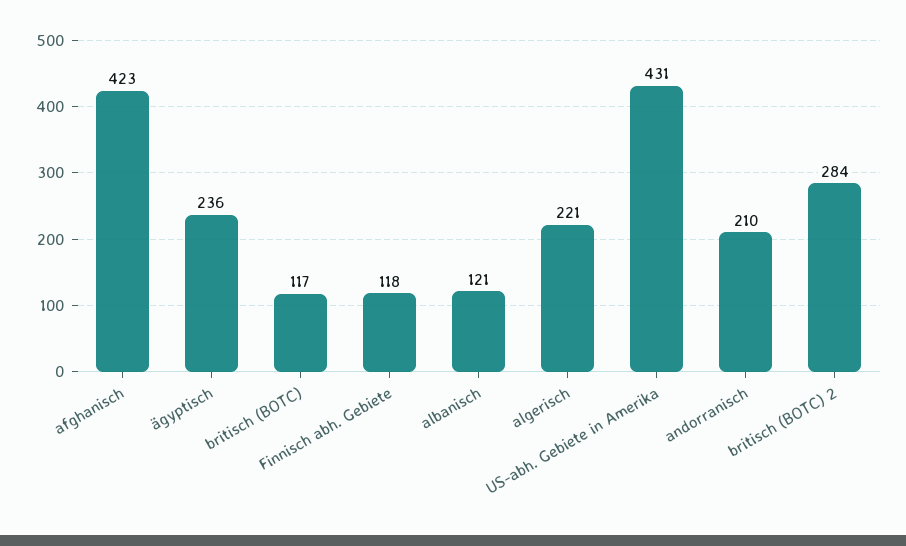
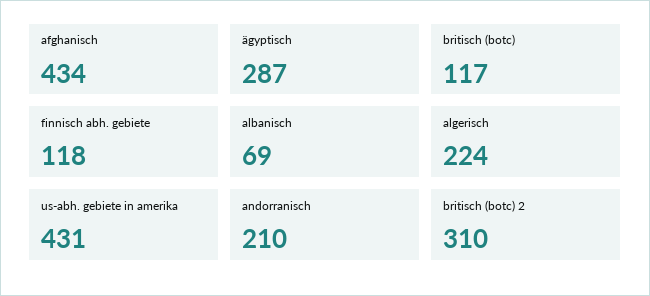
  {
-   "afghanisch": 423,
+   "afghanisch": 434,
-   "ägyptisch": 236,
+   "ägyptisch": 287,
    "britisch (BOTC)": 117,
    "Finnisch abh. Gebiete": 118,
-   "albanisch": 121,
+   "albanisch": 69,
-   "algerisch": 221,
+   "algerisch": 224,
    "US-abh. Gebiete in Amerika": 431,
    "andorranisch": 210,
-   "britisch (BOTC) 2": 284
+   "britisch (BOTC) 2": 310
  }

